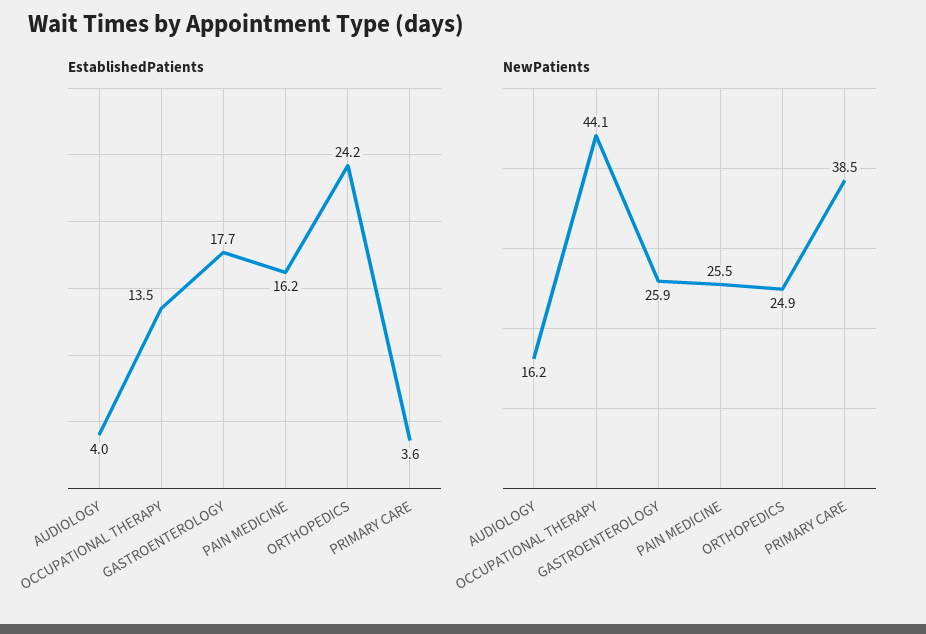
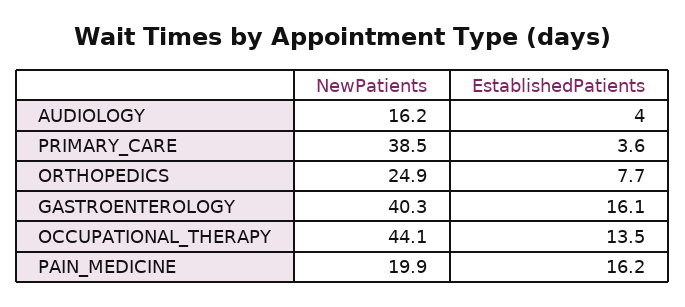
  {
    "EstablishedPatients": {
      "AUDIOLOGY": 4,
      "OCCUPATIONAL THERAPY": 13.5,
-     "GASTROENTEROLOGY": 17.7,
+     "GASTROENTEROLOGY": 16.1,
      "PAIN MEDICINE": 16.2,
-     "ORTHOPEDICS": 24.2,
+     "ORTHOPEDICS": 7.7,
      "PRIMARY CARE": 3.6
    },
    "NewPatients": {
      "AUDIOLOGY": 16.2,
      "OCCUPATIONAL THERAPY": 44.1,
-     "GASTROENTEROLOGY": 25.9,
+     "GASTROENTEROLOGY": 40.3,
-     "PAIN MEDICINE": 25.5,
+     "PAIN MEDICINE": 19.9,
      "ORTHOPEDICS": 24.9,
      "PRIMARY CARE": 38.5
    }
  }

